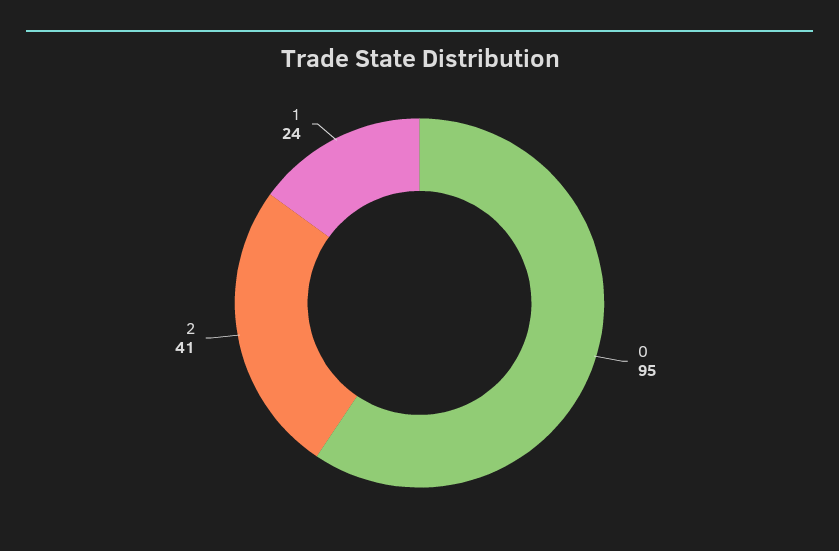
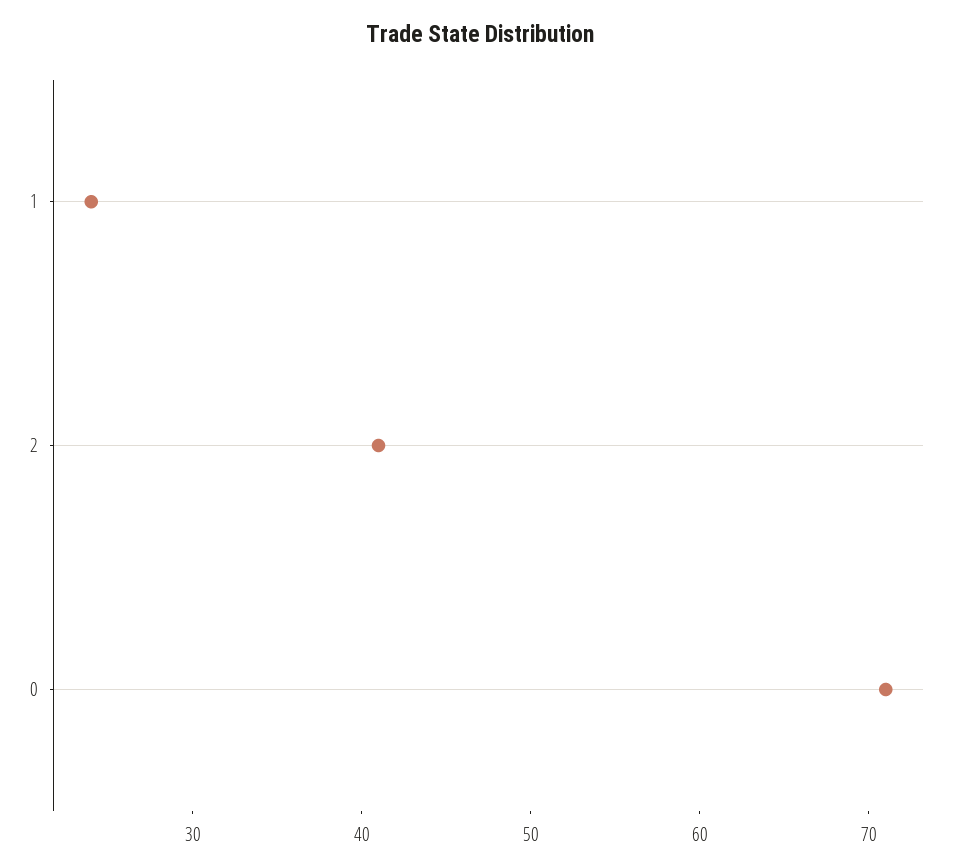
  {
-   "0": 95,
+   "0": 71,
    "2": 41,
    "1": 24
  }

